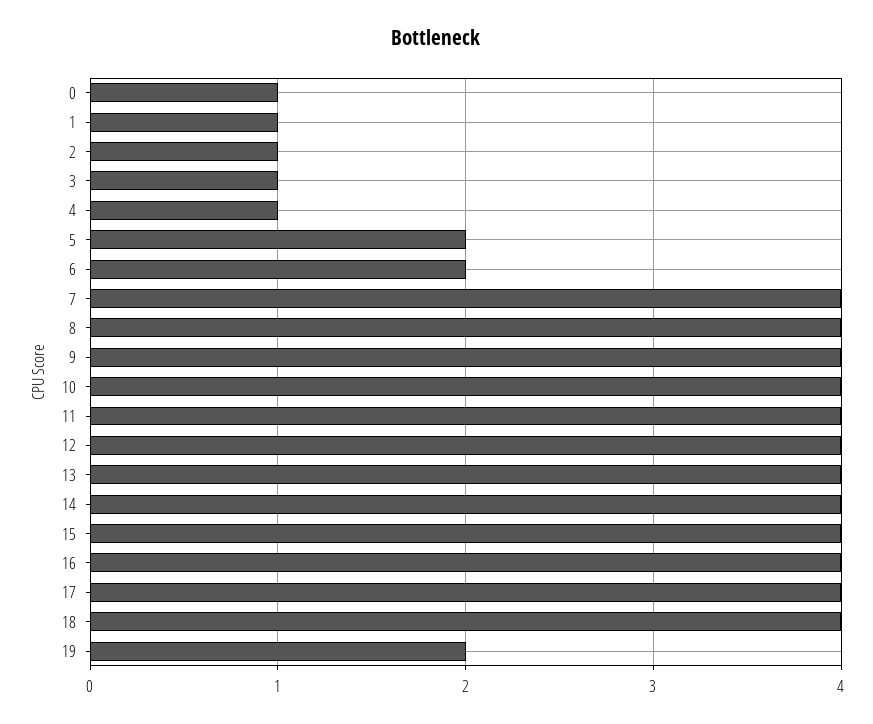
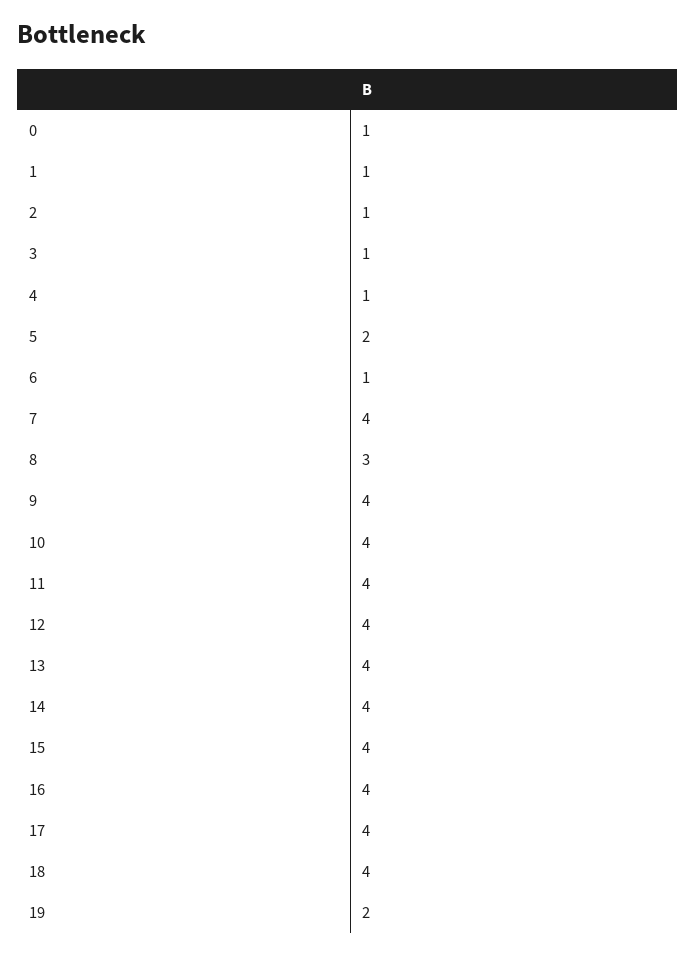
  {
    "0": 1,
    "1": 1,
    "2": 1,
    "3": 1,
    "4": 1,
    "5": 2,
-   "6": 2,
+   "6": 1,
    "7": 4,
-   "8": 4,
+   "8": 3,
    "9": 4,
    "10": 4,
    "11": 4,
    "12": 4,
    "13": 4,
    "14": 4,
    "15": 4,
    "16": 4,
    "17": 4,
    "18": 4,
    "19": 2
  }

